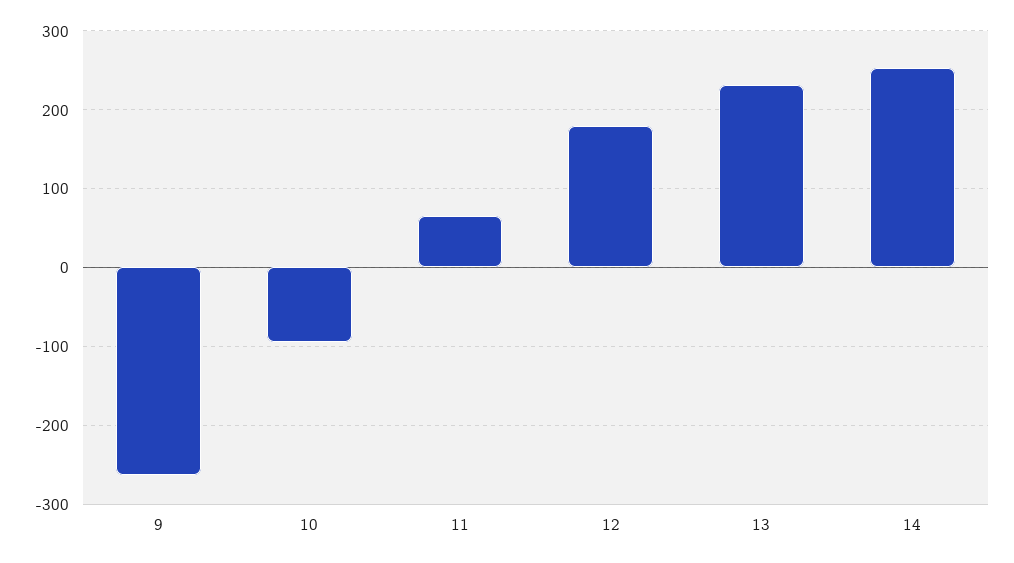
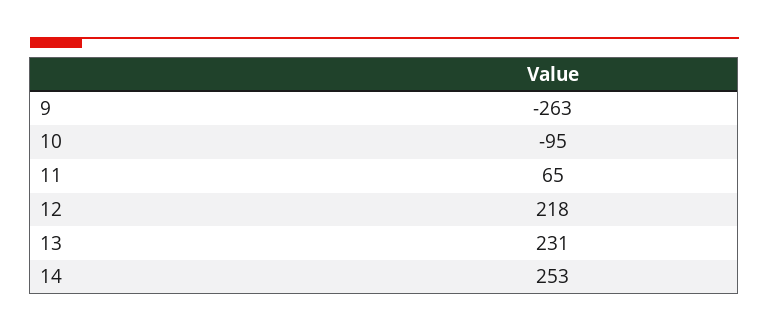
  {
    "9": -263,
    "10": -95,
    "11": 65,
-   "12": 180,
+   "12": 218,
    "13": 231,
    "14": 253
  }

